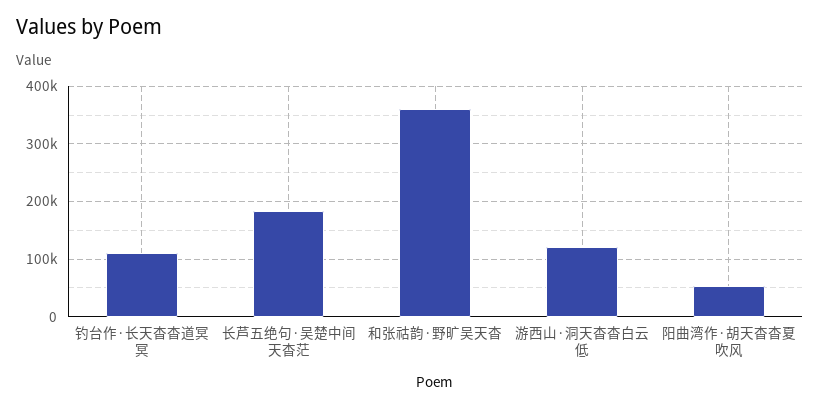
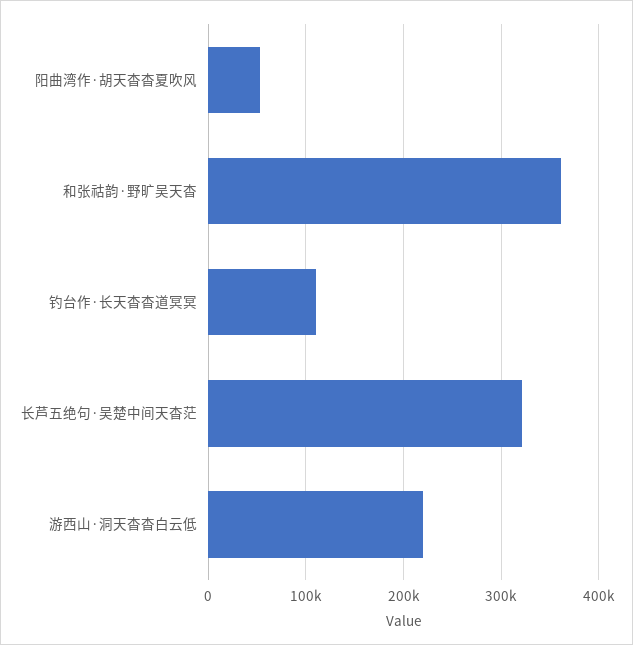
  {
    "钓台作·长天杳杳道冥冥": 110000,
-   "长芦五绝句·吴楚中间天杳茫": 180000,
+   "长芦五绝句·吴楚中间天杳茫": 320000,
    "和张祜韵·野旷吴天杳": 360000,
-   "游西山·洞天杳杳白云低": 120000,
+   "游西山·洞天杳杳白云低": 220000,
    "阳曲湾作·胡天杳杳夏吹风": 50000
  }

